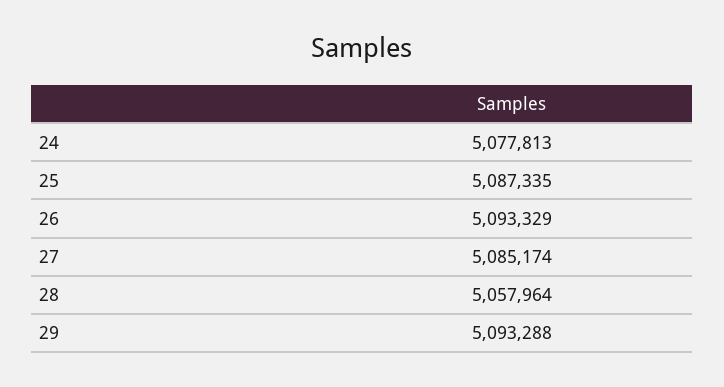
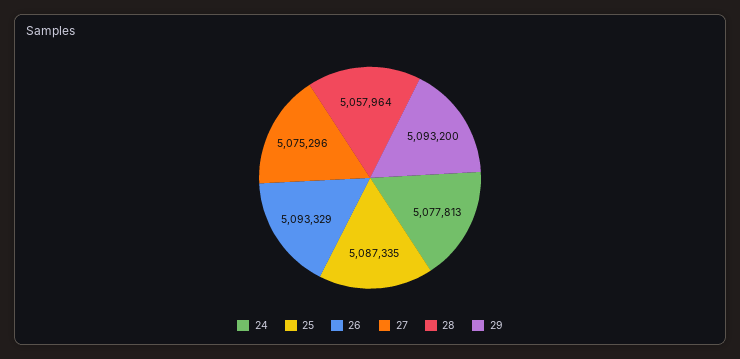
  {
    "24": 5077813,
    "25": 5087335,
    "26": 5093329,
-   "27": 5085174,
+   "27": 5075296,
    "28": 5057964,
-   "29": 5093288
+   "29": 5093200
  }

